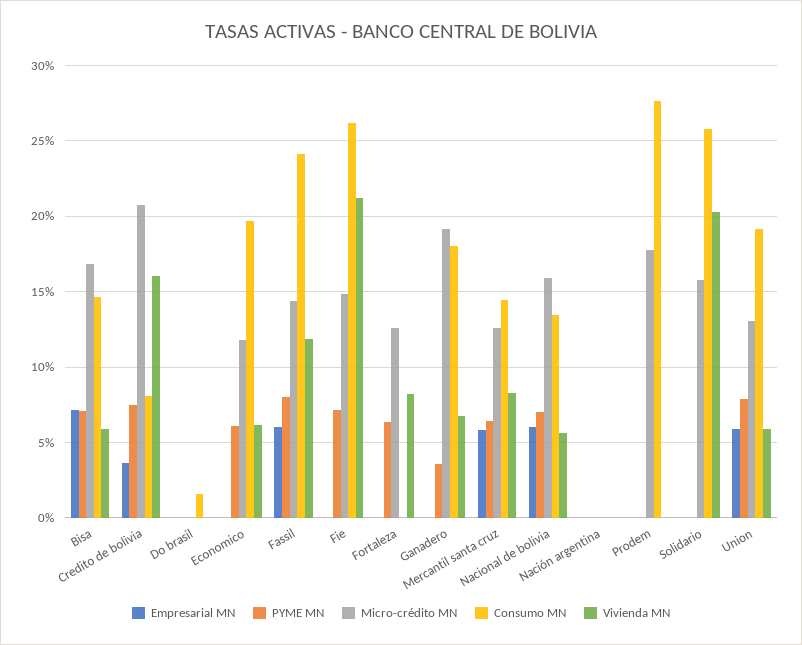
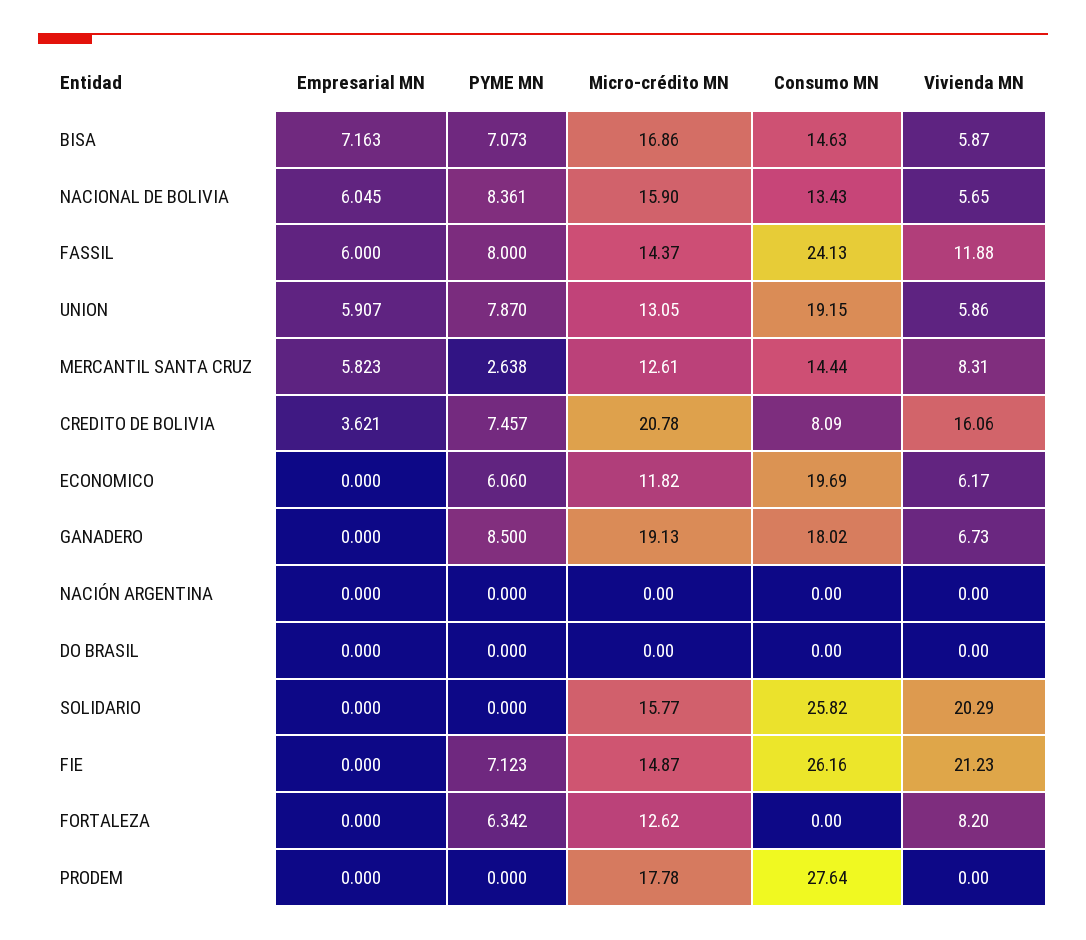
  {
    "Empresarial MN": {
      "Bisa": 7.163,
      "Credito de bolivia": 3.621,
      "Do brasil": 0,
      "Economico": 0,
      "Fassil": 6,
      "Fie": 0,
      "Fortaleza": 0,
      "Ganadero": 0,
      "Mercantil santa cruz": 5.823,
      "Nacional de bolivia": 6.045,
      "Nación argentina": 0,
      "Prodem": 0,
      "Solidario": 0,
      "Union": 5.907
    },
    "PYME MN": {
      "Bisa": 7.073,
      "Credito de bolivia": 7.457,
      "Do brasil": 0,
      "Economico": 6.06,
      "Fassil": 8,
      "Fie": 7.123,
      "Fortaleza": 6.342,
-     "Ganadero": 3.5,
+     "Ganadero": 8.5,
-     "Mercantil santa cruz": 6.5,
+     "Mercantil santa cruz": 2.638,
-     "Nacional de bolivia": 7,
+     "Nacional de bolivia": 8.361,
      "Nación argentina": 0,
      "Prodem": 0,
      "Solidario": 0,
      "Union": 7.87
    },
    "Micro-crédito MN": {
      "Bisa": 16.86,
      "Credito de bolivia": 20.78,
      "Do brasil": 0,
      "Economico": 11.82,
      "Fassil": 14.37,
      "Fie": 14.87,
      "Fortaleza": 12.62,
      "Ganadero": 19.13,
      "Mercantil santa cruz": 12.61,
      "Nacional de bolivia": 15.9,
      "Nación argentina": 0,
      "Prodem": 17.78,
      "Solidario": 15.77,
      "Union": 13.05
    },
    "Consumo MN": {
      "Bisa": 14.63,
      "Credito de bolivia": 8.09,
-     "Do brasil": 1.5,
+     "Do brasil": 0,
      "Economico": 19.69,
      "Fassil": 24.13,
      "Fie": 26.16,
      "Fortaleza": 0,
      "Ganadero": 18.02,
      "Mercantil santa cruz": 14.44,
      "Nacional de bolivia": 13.43,
      "Nación argentina": 0,
      "Prodem": 27.64,
      "Solidario": 25.82,
      "Union": 19.15
    },
    "Vivienda MN": {
      "Bisa": 5.87,
      "Credito de bolivia": 16.06,
      "Do brasil": 0,
      "Economico": 6.17,
      "Fassil": 11.88,
      "Fie": 21.23,
      "Fortaleza": 8.2,
      "Ganadero": 6.73,
      "Mercantil santa cruz": 8.31,
      "Nacional de bolivia": 5.65,
      "Nación argentina": 0,
      "Prodem": 0,
      "Solidario": 20.29,
      "Union": 5.86
    }
  }

